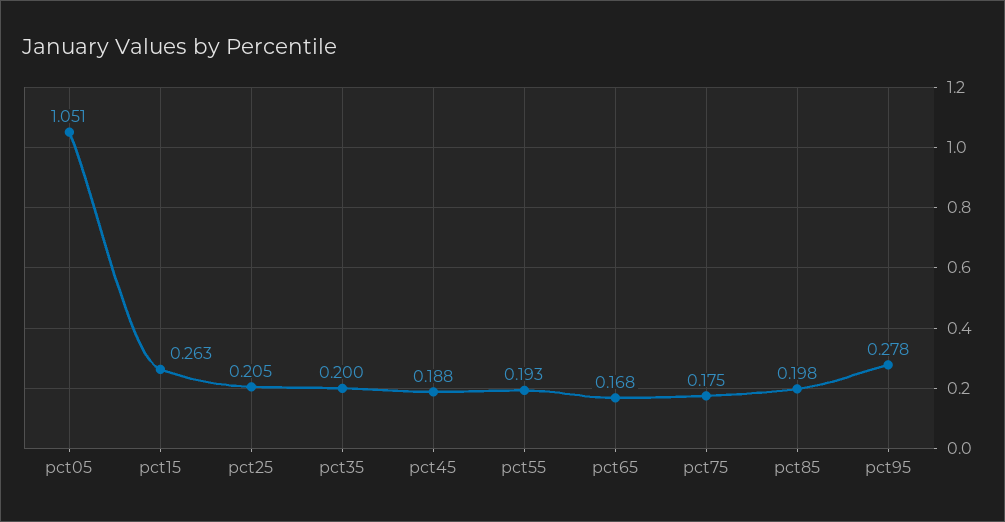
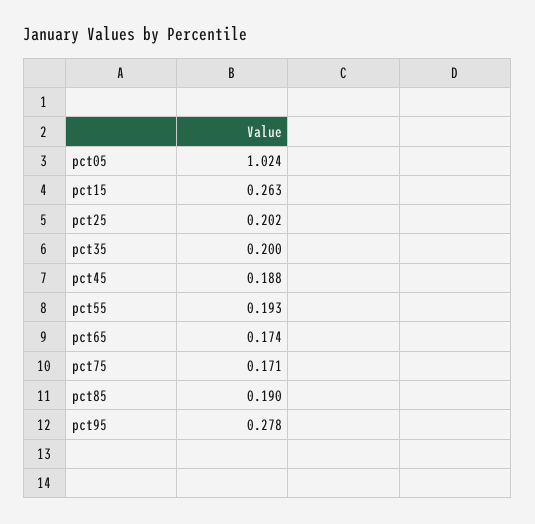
  {
-   "pct05": 1.051,
+   "pct05": 1.024,
    "pct15": 0.263,
-   "pct25": 0.205,
+   "pct25": 0.202,
    "pct35": 0.2,
    "pct45": 0.188,
    "pct55": 0.193,
-   "pct65": 0.168,
+   "pct65": 0.174,
-   "pct75": 0.175,
+   "pct75": 0.171,
-   "pct85": 0.198,
+   "pct85": 0.19,
    "pct95": 0.278
  }

